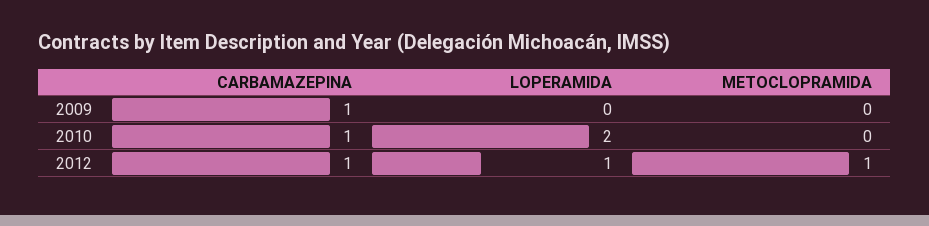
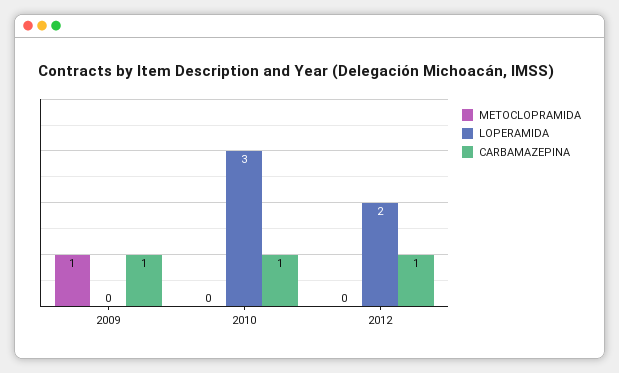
  {
    "CARBAMAZEPINA": {
      "2009": 1,
      "2010": 1,
      "2012": 1
    },
    "LOPERAMIDA": {
      "2009": 0,
-     "2010": 2,
+     "2010": 3,
-     "2012": 1
+     "2012": 2
    },
    "METOCLOPRAMIDA": {
-     "2009": 0,
+     "2009": 1,
      "2010": 0,
-     "2012": 1
+     "2012": 0
    }
  }

